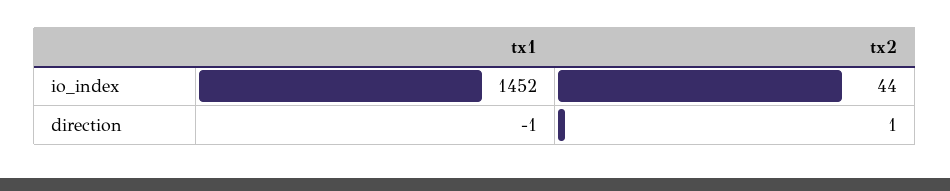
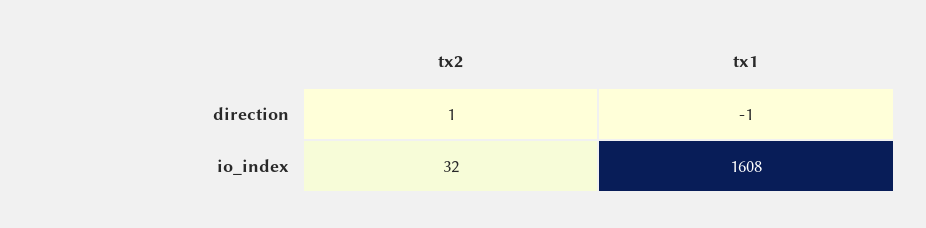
  {
    "tx1": {
-     "io_index": 1452,
+     "io_index": 1608,
      "direction": -1
    },
    "tx2": {
-     "io_index": 44,
+     "io_index": 32,
      "direction": 1
    }
  }

